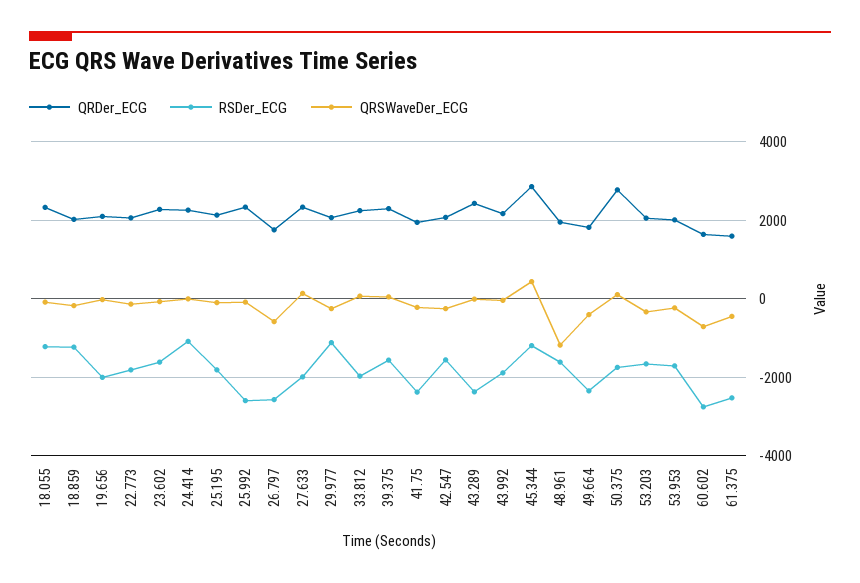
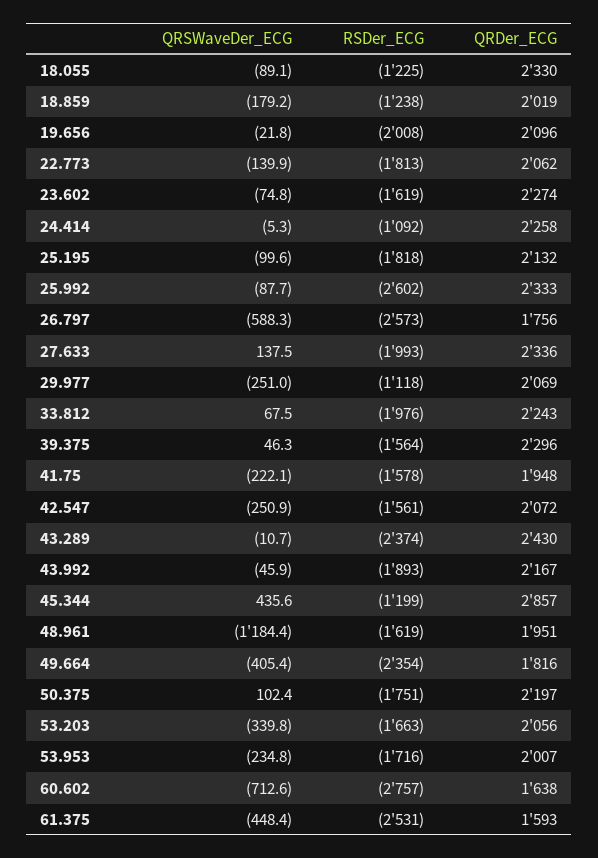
  {
    "QRDer_ECG": {
      "18.055": 2330,
      "18.859": 2019,
      "19.656": 2096,
      "22.773": 2062,
      "23.602": 2274,
      "24.414": 2258,
      "25.195": 2132,
      "25.992": 2333,
      "26.797": 1756,
      "27.633": 2336,
      "29.977": 2069,
      "33.812": 2243,
      "39.375": 2296,
      "41.75": 1948,
      "42.547": 2072,
      "43.289": 2430,
      "43.992": 2167,
      "45.344": 2857,
      "48.961": 1951,
      "49.664": 1816,
-     "50.375": 2800,
+     "50.375": 2197,
      "53.203": 2056,
      "53.953": 2007,
      "60.602": 1638,
      "61.375": 1593
    },
    "RSDer_ECG": {
      "18.055": -1225,
      "18.859": -1238,
      "19.656": -2008,
      "22.773": -1813,
      "23.602": -1619,
      "24.414": -1092,
      "25.195": -1818,
      "25.992": -2602,
      "26.797": -2573,
      "27.633": -1993,
      "29.977": -1118,
      "33.812": -1976,
      "39.375": -1564,
-     "41.75": -2400,
+     "41.75": -1578,
      "42.547": -1561,
      "43.289": -2374,
      "43.992": -1893,
      "45.344": -1199,
      "48.961": -1619,
      "49.664": -2354,
      "50.375": -1751,
      "53.203": -1663,
      "53.953": -1716,
      "60.602": -2757,
      "61.375": -2531
    },
    "QRSWaveDer_ECG": {
      "18.055": -89.1,
      "18.859": -179.2,
      "19.656": -21.8,
      "22.773": -139.9,
      "23.602": -74.8,
      "24.414": -5.3,
      "25.195": -99.6,
      "25.992": -87.7,
      "26.797": -588.3,
      "27.633": 137.5,
      "29.977": -251,
      "33.812": 67.5,
      "39.375": 46.3,
      "41.75": -222.1,
      "42.547": -250.9,
      "43.289": -10.7,
      "43.992": -45.9,
      "45.344": 435.6,
      "48.961": -1184.4,
      "49.664": -405.4,
      "50.375": 102.4,
      "53.203": -339.8,
      "53.953": -234.8,
      "60.602": -712.6,
      "61.375": -448.4
    }
  }

